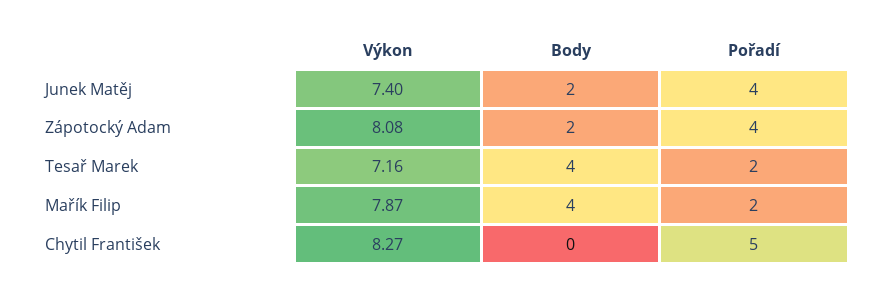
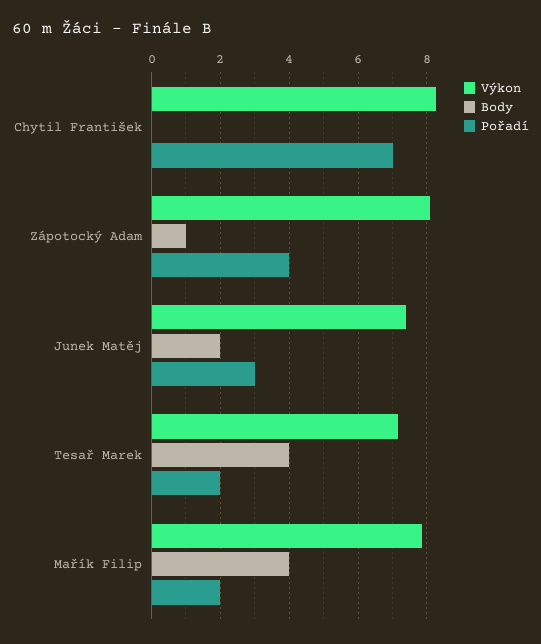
  {
    "Výkon": {
      "Junek Matěj": 7.4,
      "Zápotocký Adam": 8.08,
      "Tesař Marek": 7.16,
      "Mařík Filip": 7.87,
      "Chytil František": 8.27
    },
    "Body": {
      "Junek Matěj": 2,
-     "Zápotocký Adam": 2,
+     "Zápotocký Adam": 1,
      "Tesař Marek": 4,
      "Mařík Filip": 4,
      "Chytil František": 0
    },
    "Pořadí": {
-     "Junek Matěj": 4,
+     "Junek Matěj": 3,
      "Zápotocký Adam": 4,
      "Tesař Marek": 2,
      "Mařík Filip": 2,
-     "Chytil František": 5
+     "Chytil František": 7
    }
  }

